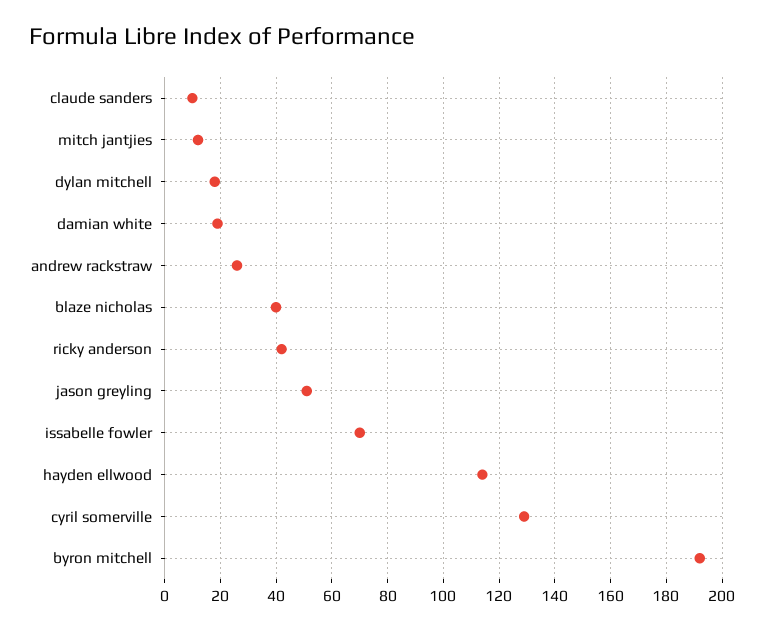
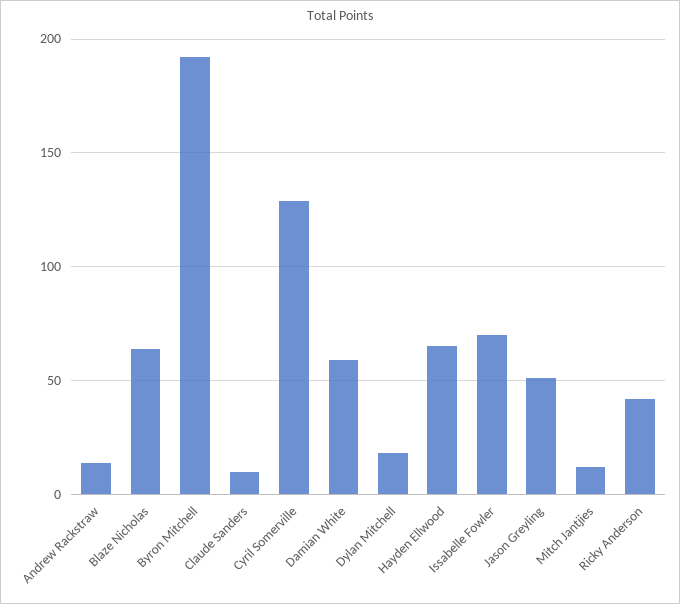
  {
    "claude sanders": 10,
    "mitch jantjies": 10,
    "dylan mitchell": 20,
-   "damian white": 20,
+   "damian white": 60,
-   "andrew rackstraw": 25,
+   "andrew rackstraw": 15,
-   "blaze nicholas": 40,
+   "blaze nicholas": 65,
    "ricky anderson": 40,
    "jason greyling": 50,
    "issabelle fowler": 70,
-   "hayden ellwood": 115,
+   "hayden ellwood": 65,
    "cyril somerville": 130,
    "byron mitchell": 190
  }

